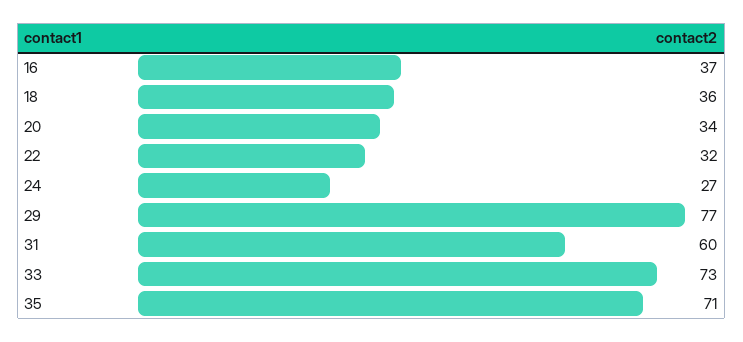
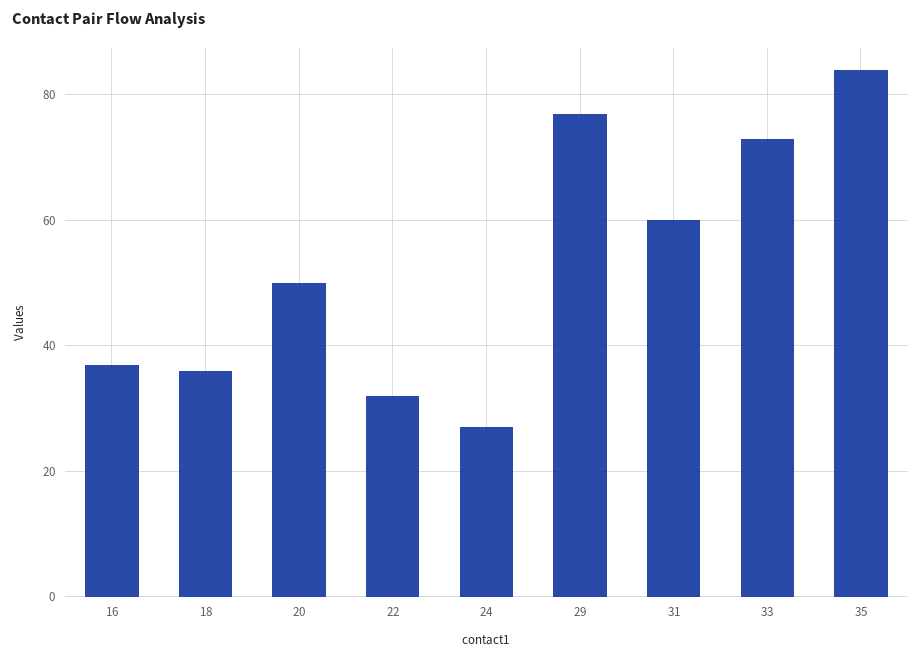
  {
    "16": 37,
    "18": 36,
-   "20": 34,
+   "20": 50,
    "22": 32,
    "24": 27,
    "29": 77,
    "31": 60,
    "33": 73,
-   "35": 71
+   "35": 85
  }

